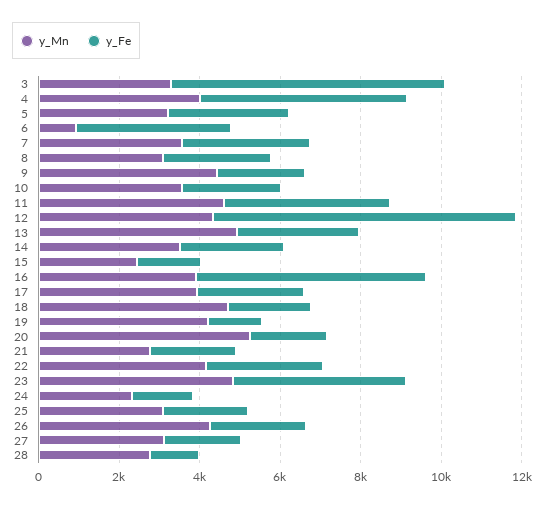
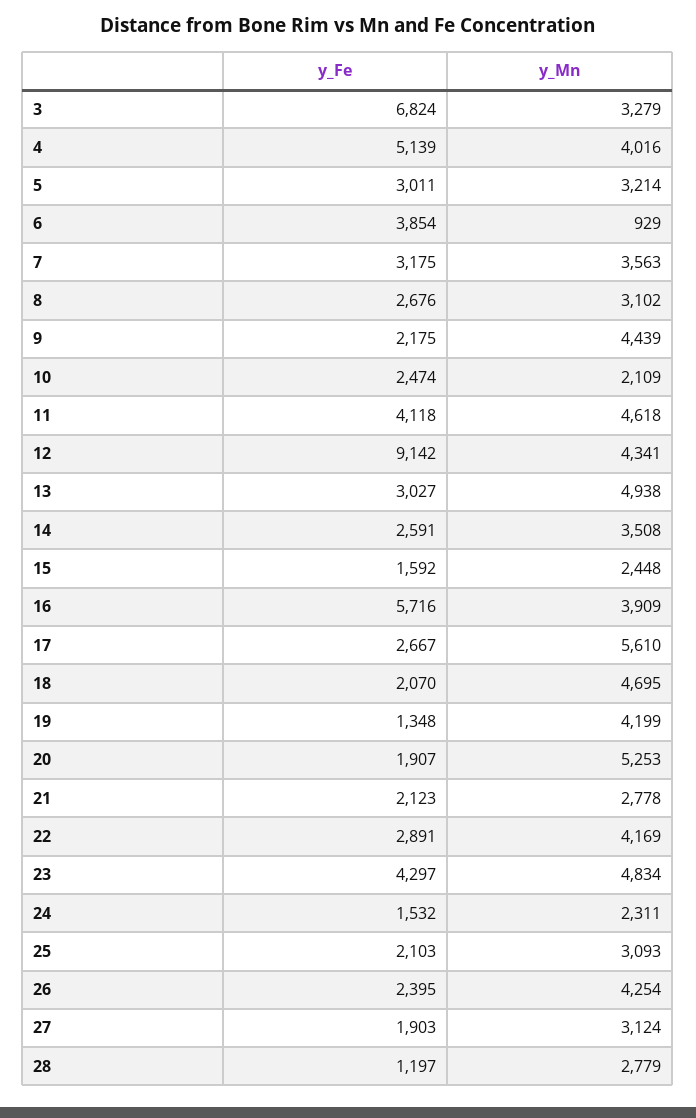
  {
    "y_Mn": {
      "3": 3279,
      "4": 4016,
      "5": 3214,
      "6": 929,
      "7": 3563,
      "8": 3102,
      "9": 4439,
-     "10": 3500,
+     "10": 2109,
      "11": 4618,
      "12": 4341,
      "13": 4938,
      "14": 3508,
      "15": 2448,
      "16": 3909,
-     "17": 4000,
+     "17": 5610,
      "18": 4695,
      "19": 4199,
      "20": 5253,
      "21": 2778,
      "22": 4169,
      "23": 4834,
      "24": 2311,
      "25": 3093,
      "26": 4254,
      "27": 3124,
      "28": 2779
    },
    "y_Fe": {
      "3": 6824,
      "4": 5139,
      "5": 3011,
      "6": 3854,
      "7": 3175,
      "8": 2676,
      "9": 2175,
      "10": 2474,
      "11": 4118,
-     "12": 7500,
+     "12": 9142,
      "13": 3027,
      "14": 2591,
      "15": 1592,
      "16": 5716,
      "17": 2667,
      "18": 2070,
      "19": 1348,
      "20": 1907,
      "21": 2123,
      "22": 2891,
      "23": 4297,
      "24": 1532,
      "25": 2103,
      "26": 2395,
      "27": 1903,
      "28": 1197
    }
  }

